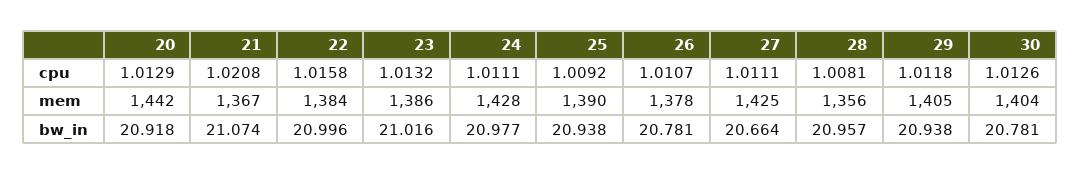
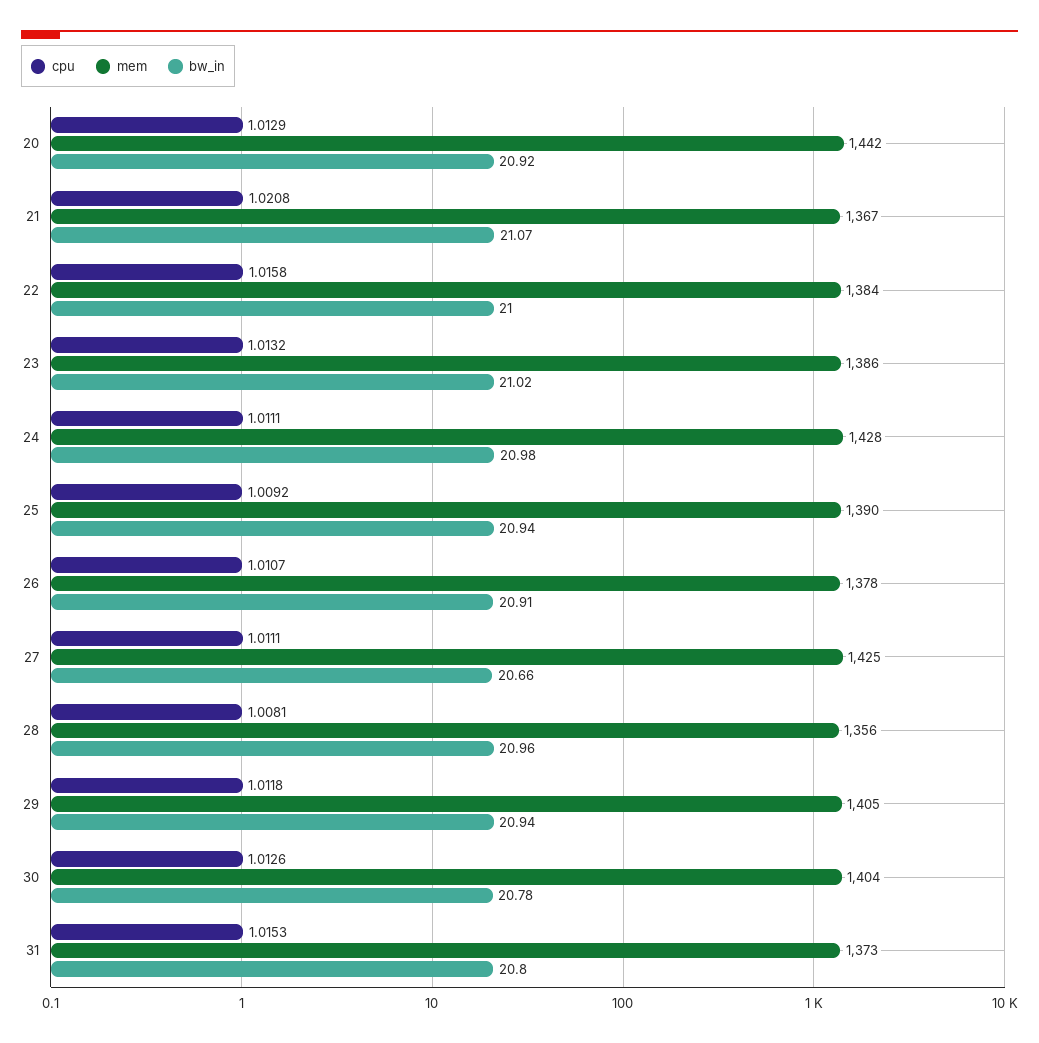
  {
    "cpu": {
      "20": 1.0129,
      "21": 1.0208,
      "22": 1.0158,
      "23": 1.0132,
      "24": 1.0111,
      "25": 1.0092,
      "26": 1.0107,
      "27": 1.0111,
      "28": 1.0081,
      "29": 1.0118,
-     "30": 1.0126
+     "30": 1.0126,
+     "31": 1.0153
    },
    "mem": {
      "20": 1442,
      "21": 1367,
      "22": 1384,
      "23": 1386,
      "24": 1428,
      "25": 1390,
      "26": 1378,
      "27": 1425,
      "28": 1356,
      "29": 1405,
-     "30": 1404
+     "30": 1404,
+     "31": 1373
    },
    "bw_in": {
      "20": 20.918,
      "21": 21.074,
      "22": 20.996,
      "23": 21.016,
      "24": 20.977,
      "25": 20.938,
-     "26": 20.781,
+     "26": 20.91,
      "27": 20.664,
      "28": 20.957,
      "29": 20.938,
-     "30": 20.781
+     "30": 20.781,
+     "31": 20.8
    }
  }

